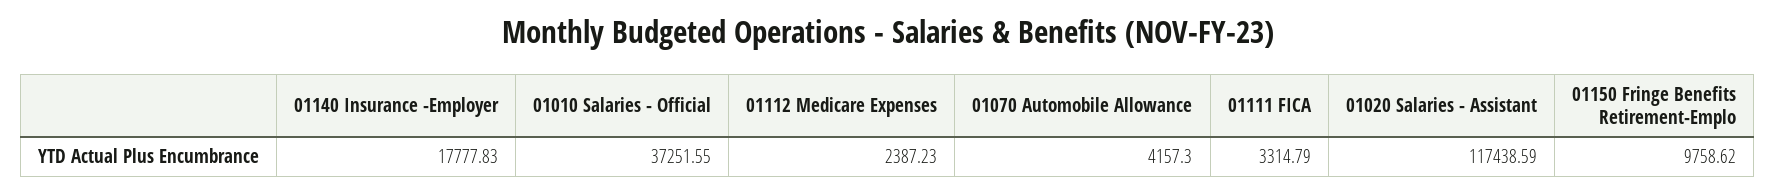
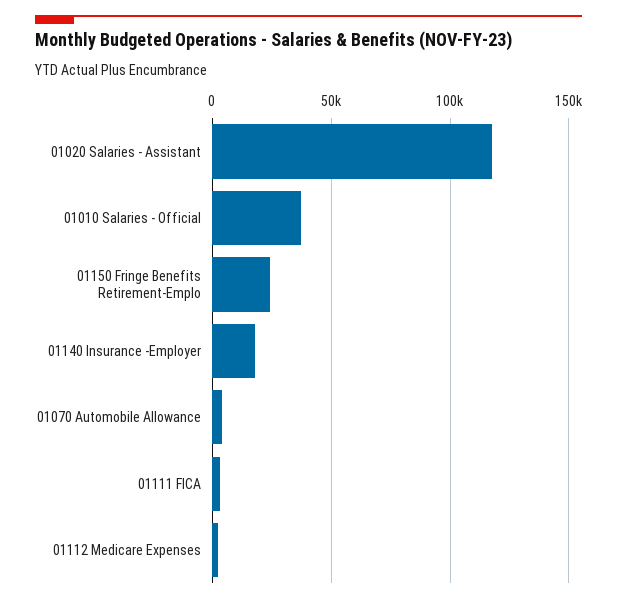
  {
    "01140 Insurance -Employer": 17777.83,
    "01010 Salaries - Official": 37251.55,
    "01112 Medicare Expenses": 2387.23,
    "01070 Automobile Allowance": 4157.3,
    "01111 FICA": 3314.79,
    "01020 Salaries - Assistant": 117438.59,
-   "01150 Fringe Benefits Retirement-Emplo": 9758.62
+   "01150 Fringe Benefits Retirement-Emplo": 25000
  }

